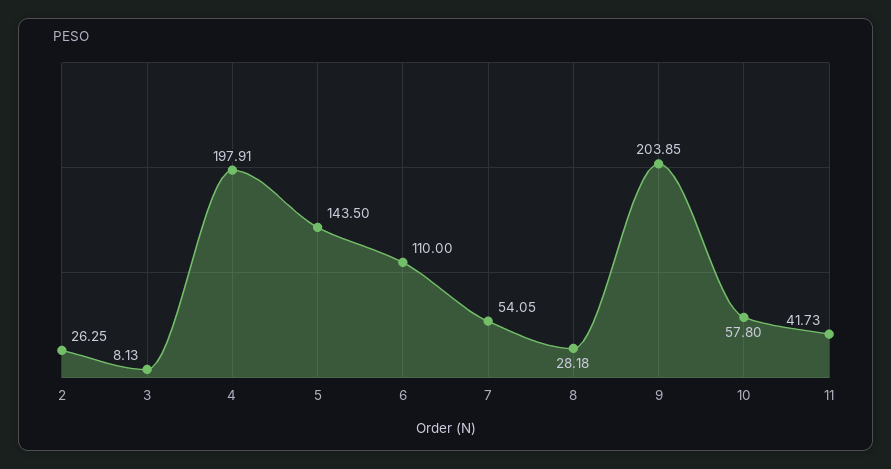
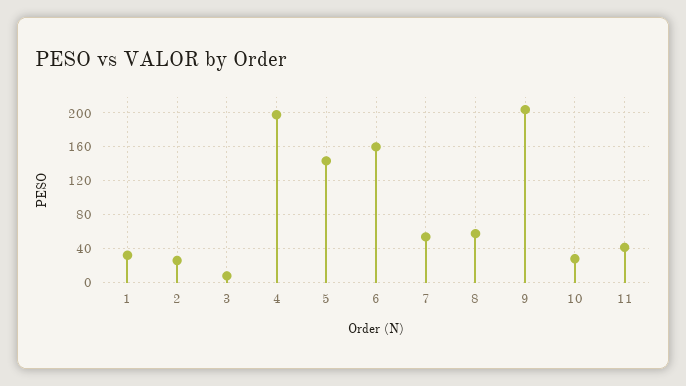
  {
    "2": 26.25,
    "3": 8.13,
    "4": 197.91,
    "5": 143.5,
-   "6": 110,
+   "6": 160,
    "7": 54.05,
-   "8": 28.18,
+   "8": 60,
    "9": 203.85,
-   "10": 57.8,
+   "10": 30,
-   "11": 41.73
+   "11": 41.73,
+   "1": 30
  }

